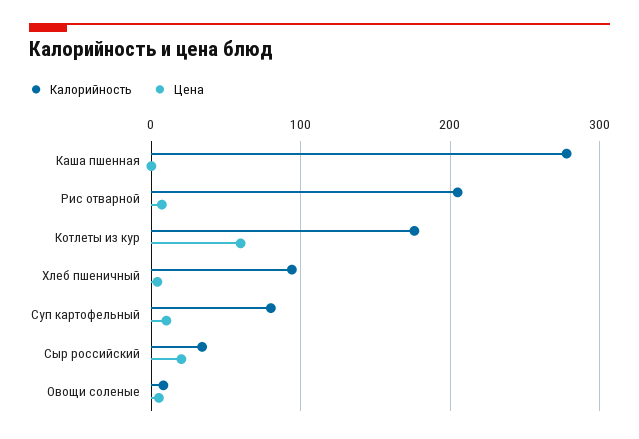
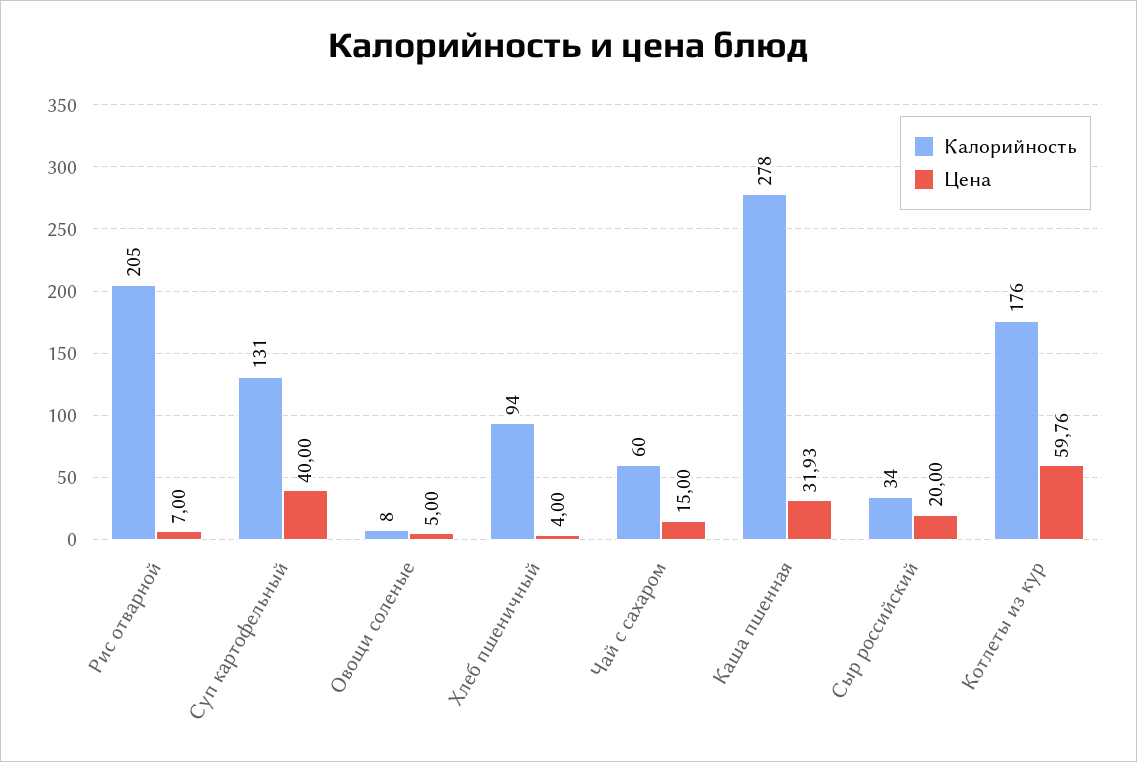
  {
    "Калорийность": {
      "Каша пшенная": 278,
      "Рис отварной": 205,
      "Котлеты из кур": 176,
      "Хлеб пшеничный": 94,
-     "Суп картофельный": 80,
+     "Суп картофельный": 131,
      "Сыр российский": 34,
-     "Овощи соленые": 8
+     "Овощи соленые": 8,
+     "Чай с сахаром": 60
    },
    "Цена": {
-     "Каша пшенная": 0,
+     "Каша пшенная": 31.93,
      "Рис отварной": 7,
      "Котлеты из кур": 59.76,
      "Хлеб пшеничный": 4,
-     "Суп картофельный": 10,
+     "Суп картофельный": 40,
      "Сыр российский": 20,
-     "Овощи соленые": 5
+     "Овощи соленые": 5,
+     "Чай с сахаром": 15
    }
  }

